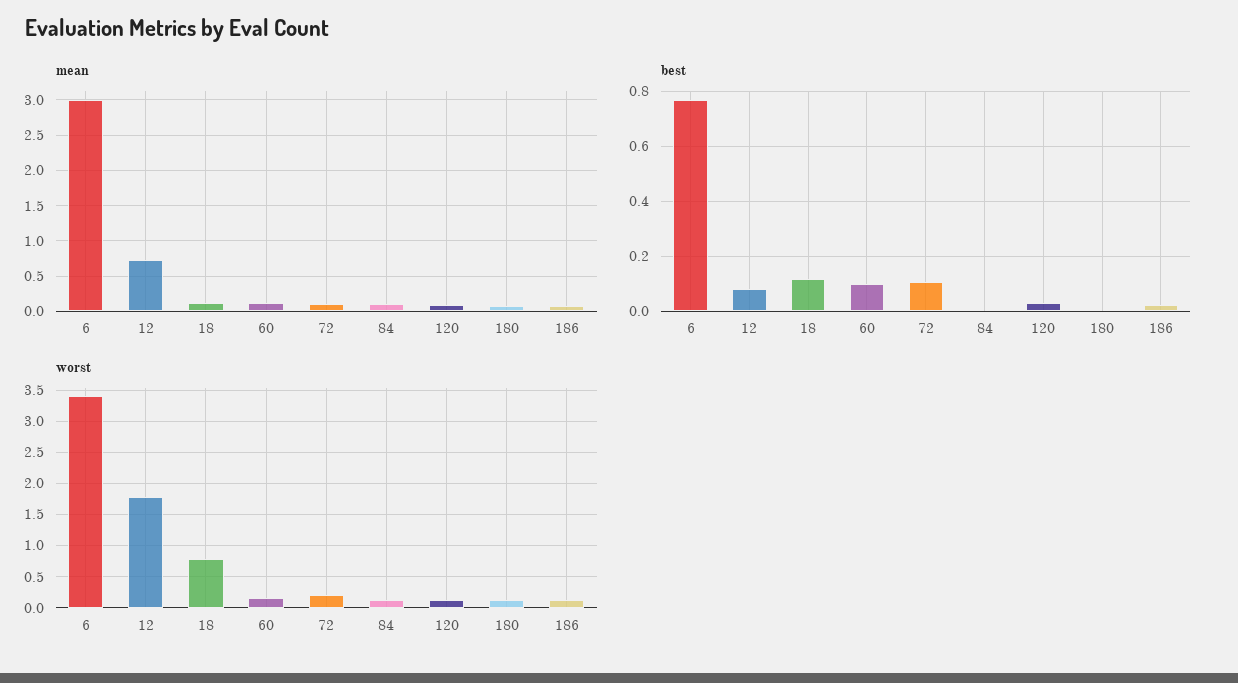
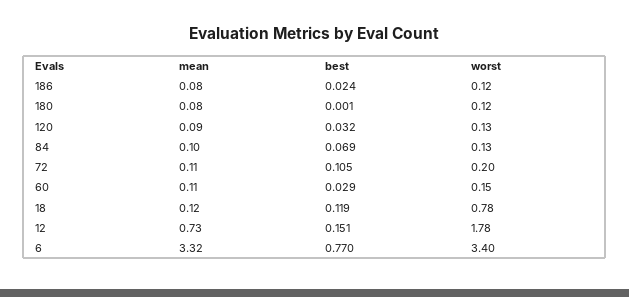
  {
    "mean": {
-     "6": 3,
+     "6": 3.32,
      "12": 0.73,
      "18": 0.12,
      "60": 0.11,
      "72": 0.11,
      "84": 0.1,
      "120": 0.09,
      "180": 0.08,
      "186": 0.08
    },
    "best": {
      "6": 0.77,
-     "12": 0.075,
+     "12": 0.151,
      "18": 0.119,
-     "60": 0.1,
+     "60": 0.029,
      "72": 0.105,
-     "84": 0,
+     "84": 0.069,
      "120": 0.032,
      "180": 0.001,
      "186": 0.024
    },
    "worst": {
      "6": 3.4,
      "12": 1.78,
      "18": 0.78,
      "60": 0.15,
      "72": 0.2,
      "84": 0.13,
      "120": 0.13,
      "180": 0.12,
      "186": 0.12
    }
  }

